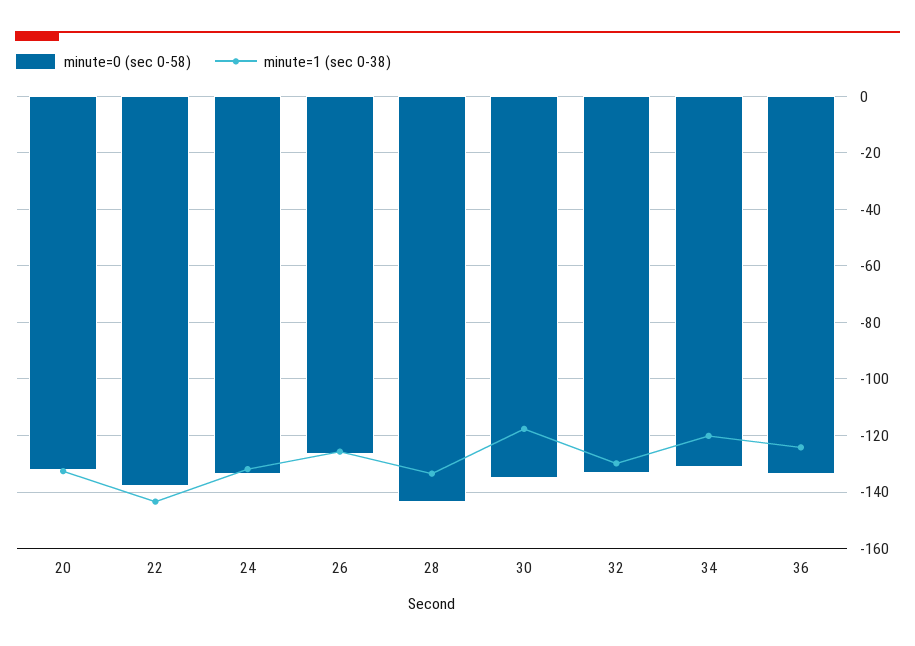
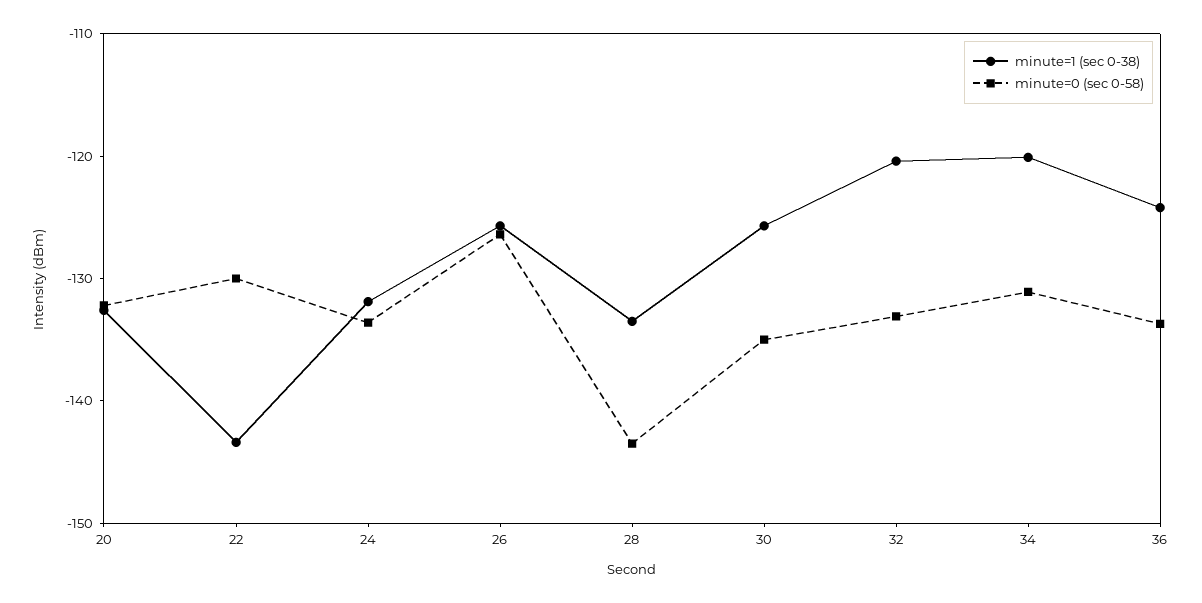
  {
    "minute=0 (sec 0-58)": {
      "20": -132,
-     "22": -137.5,
+     "22": -130,
      "24": -134,
      "26": -126,
      "28": -144,
      "30": -136,
      "32": -134,
      "34": -132,
      "36": -134
    },
    "minute=1 (sec 0-38)": {
      "20": -132,
      "22": -144,
      "24": -132,
      "26": -126,
      "28": -134,
-     "30": -117.5,
+     "30": -126,
-     "32": -130,
+     "32": -120,
      "34": -120,
      "36": -124
    }
  }

